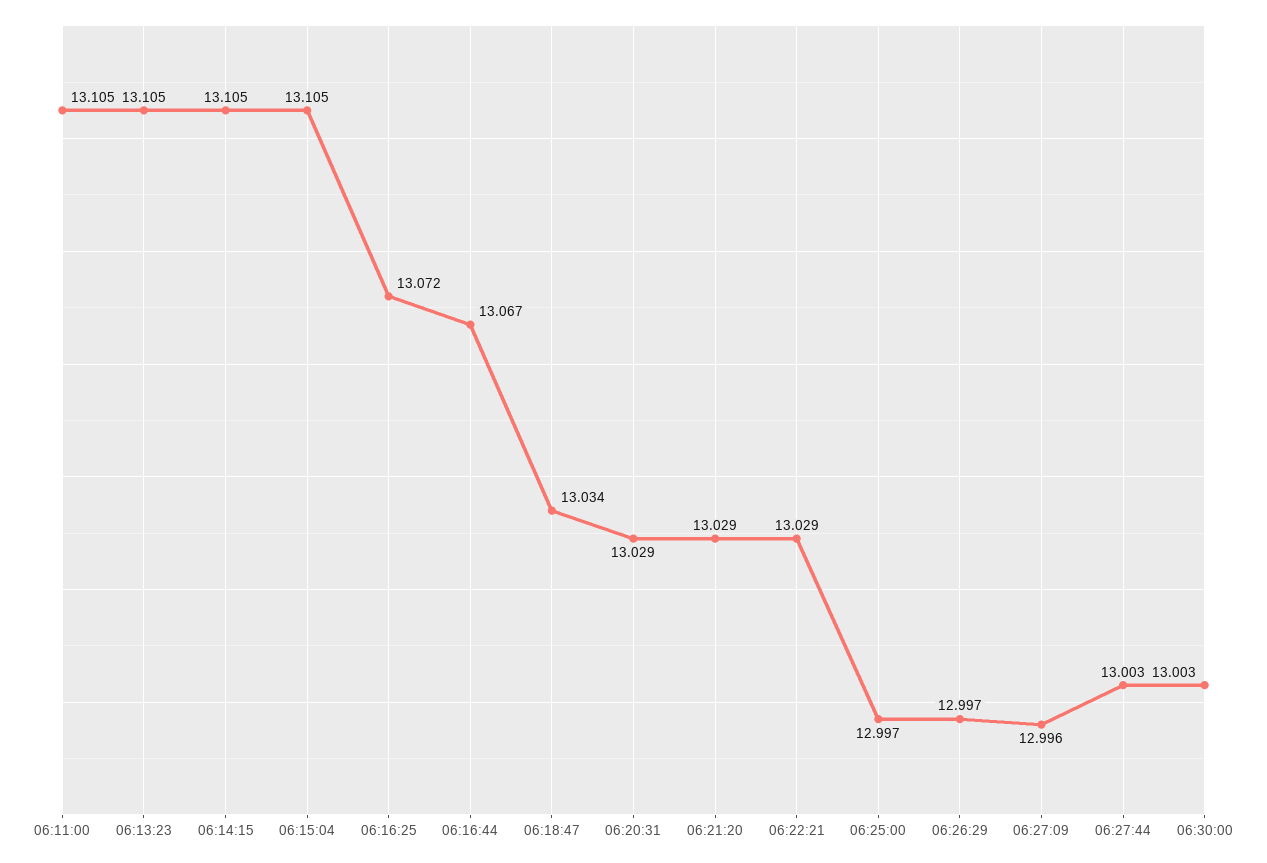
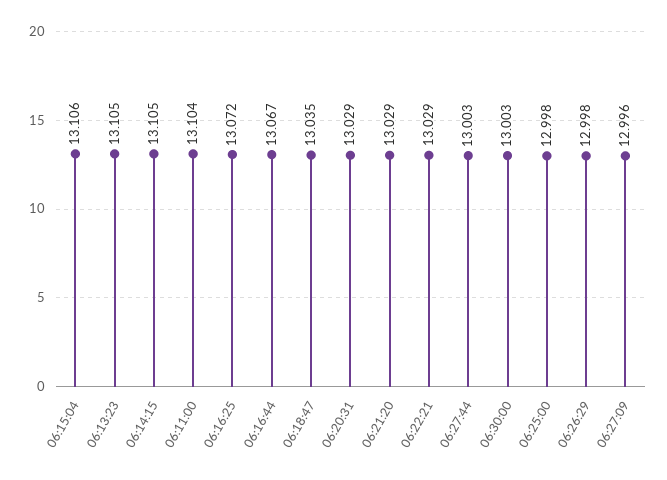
  {
-   "06:11:00": 13.105,
+   "06:11:00": 13.104,
    "06:13:23": 13.105,
    "06:14:15": 13.105,
-   "06:15:04": 13.105,
+   "06:15:04": 13.106,
    "06:16:25": 13.072,
    "06:16:44": 13.067,
-   "06:18:47": 13.034,
+   "06:18:47": 13.035,
    "06:20:31": 13.029,
    "06:21:20": 13.029,
    "06:22:21": 13.029,
-   "06:25:00": 12.997,
+   "06:25:00": 12.998,
-   "06:26:29": 12.997,
+   "06:26:29": 12.998,
    "06:27:09": 12.996,
    "06:27:44": 13.003,
    "06:30:00": 13.003
  }

